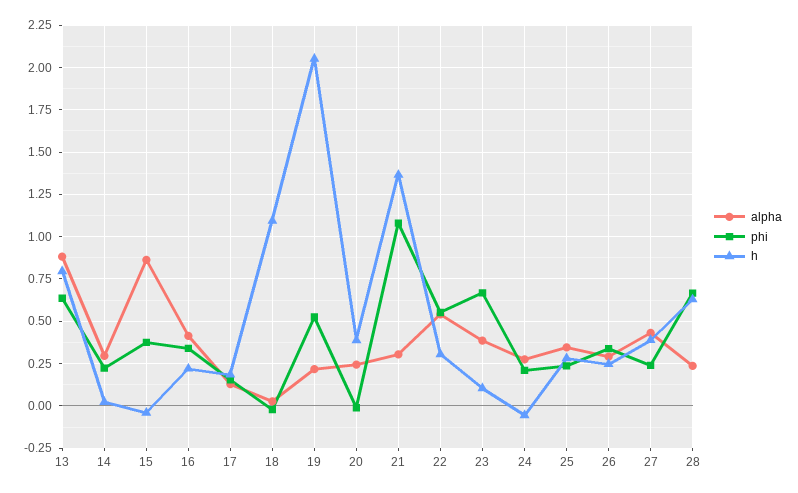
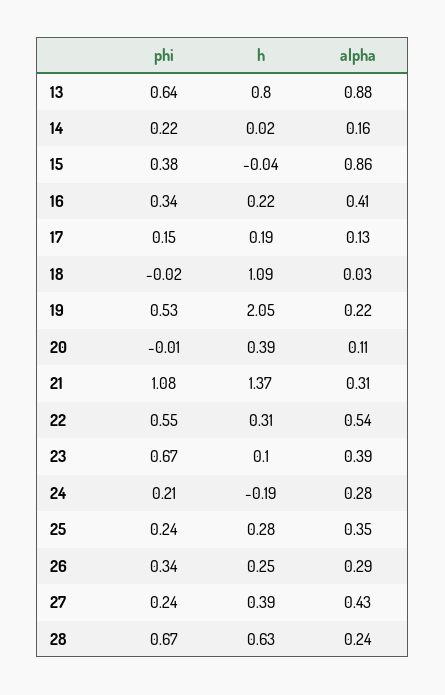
  {
    "alpha": {
      "13": 0.88,
-     "14": 0.3,
+     "14": 0.16,
      "15": 0.86,
      "16": 0.41,
      "17": 0.13,
      "18": 0.03,
      "19": 0.22,
-     "20": 0.25,
+     "20": 0.11,
      "21": 0.31,
      "22": 0.54,
      "23": 0.39,
      "24": 0.28,
      "25": 0.35,
      "26": 0.29,
      "27": 0.43,
      "28": 0.24
    },
    "phi": {
      "13": 0.64,
      "14": 0.22,
      "15": 0.38,
      "16": 0.34,
      "17": 0.15,
      "18": -0.02,
      "19": 0.53,
      "20": -0.01,
      "21": 1.08,
      "22": 0.55,
      "23": 0.67,
      "24": 0.21,
      "25": 0.24,
      "26": 0.34,
      "27": 0.24,
      "28": 0.67
    },
    "h": {
      "13": 0.8,
      "14": 0.02,
      "15": -0.04,
      "16": 0.22,
      "17": 0.19,
      "18": 1.09,
      "19": 2.05,
      "20": 0.39,
      "21": 1.37,
      "22": 0.31,
      "23": 0.1,
-     "24": -0.05,
+     "24": -0.19,
      "25": 0.28,
      "26": 0.25,
      "27": 0.39,
      "28": 0.63
    }
  }

